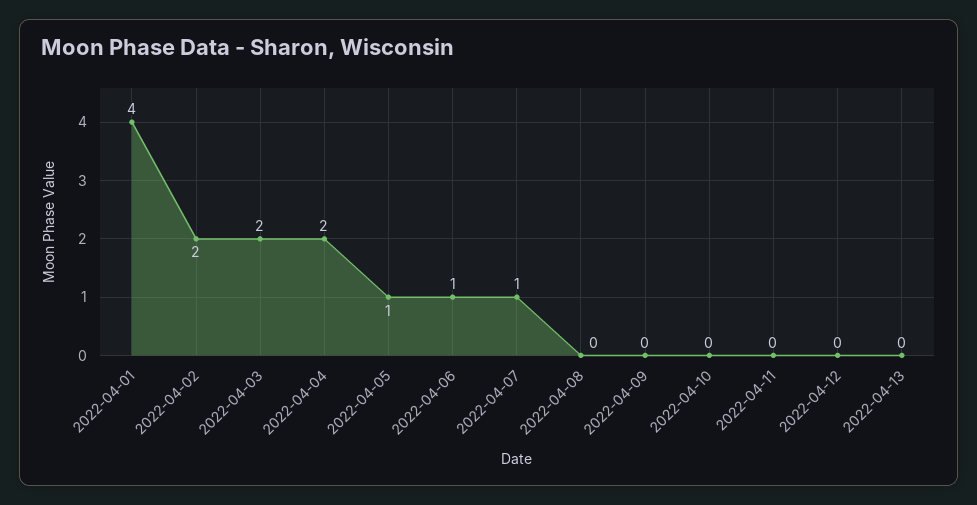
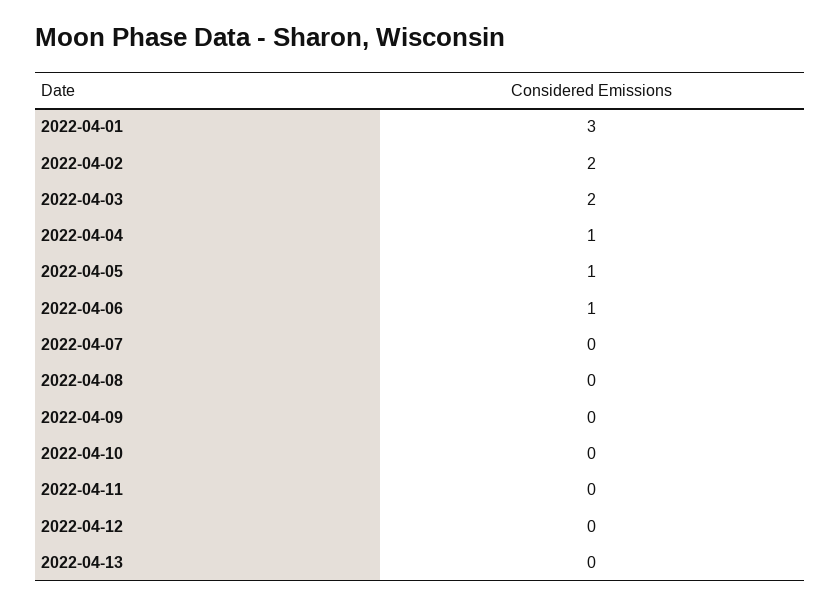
  {
-   "2022-04-01": 4,
+   "2022-04-01": 3,
    "2022-04-02": 2,
    "2022-04-03": 2,
-   "2022-04-04": 2,
+   "2022-04-04": 1,
    "2022-04-05": 1,
    "2022-04-06": 1,
-   "2022-04-07": 1,
+   "2022-04-07": 0,
    "2022-04-08": 0,
    "2022-04-09": 0,
    "2022-04-10": 0,
    "2022-04-11": 0,
    "2022-04-12": 0,
    "2022-04-13": 0
  }

